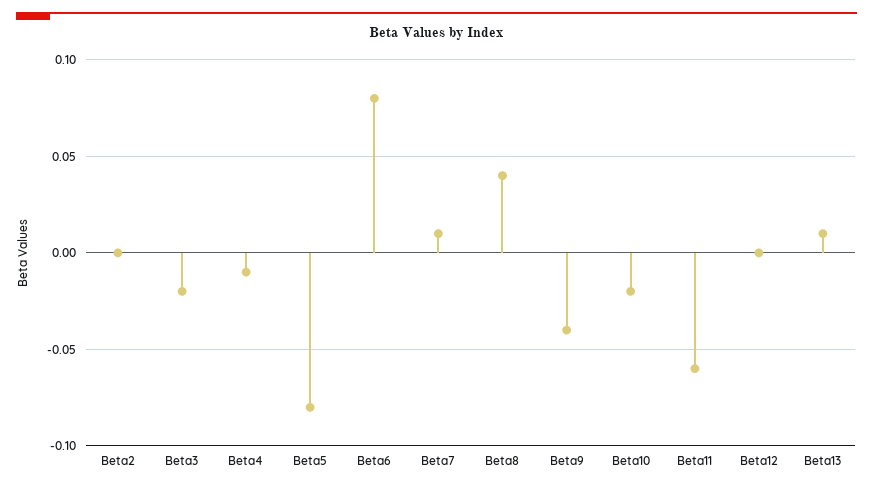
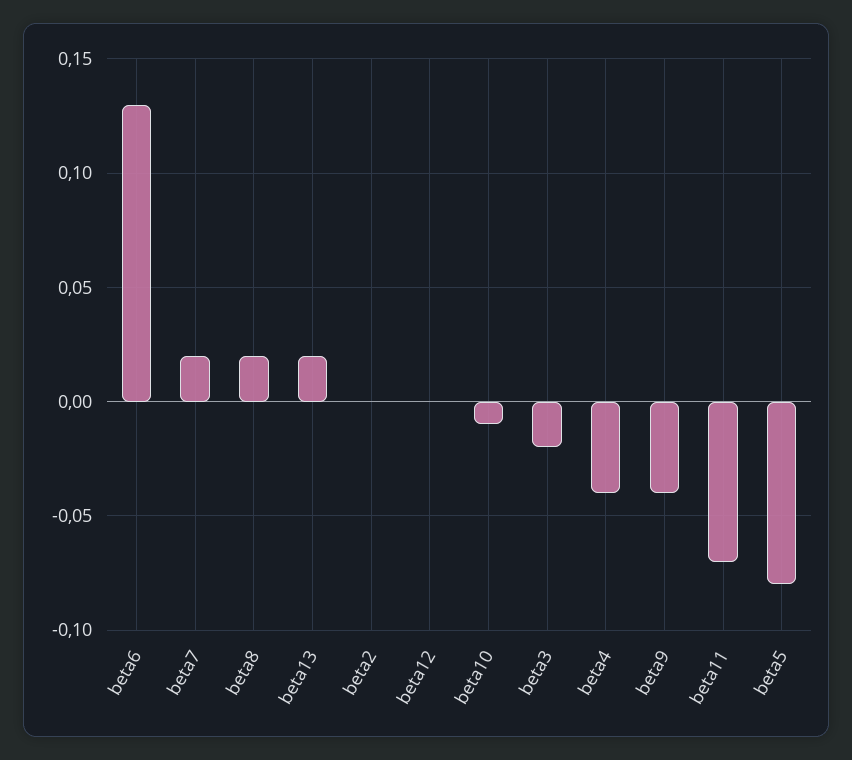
  {
    "Beta2": 0,
    "Beta3": -0.02,
-   "Beta4": -0.01,
+   "Beta4": -0.04,
    "Beta5": -0.08,
-   "Beta6": 0.08,
+   "Beta6": 0.13,
-   "Beta7": 0.01,
+   "Beta7": 0.02,
-   "Beta8": 0.04,
+   "Beta8": 0.02,
    "Beta9": -0.04,
-   "Beta10": -0.02,
+   "Beta10": -0.01,
-   "Beta11": -0.06,
+   "Beta11": -0.07,
    "Beta12": 0,
-   "Beta13": 0.01
+   "Beta13": 0.02
  }

